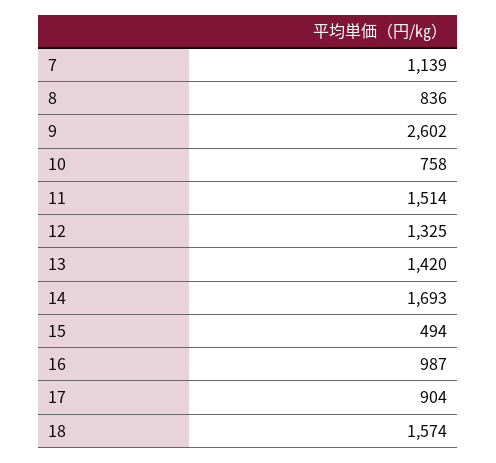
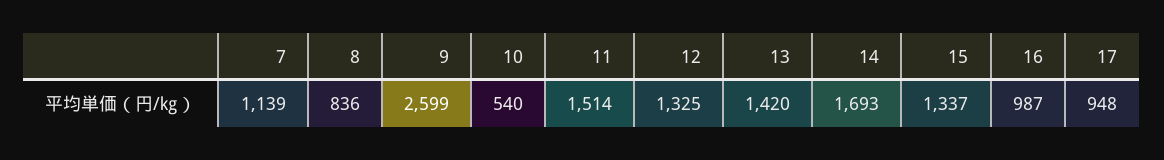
  {
    "7": 1139,
    "8": 836,
-   "9": 2602,
+   "9": 2599,
-   "10": 758,
+   "10": 540,
    "11": 1514,
    "12": 1325,
    "13": 1420,
    "14": 1693,
-   "15": 494,
+   "15": 1337,
    "16": 987,
-   "17": 904,
+   "17": 948
-   "18": 1574
  }

